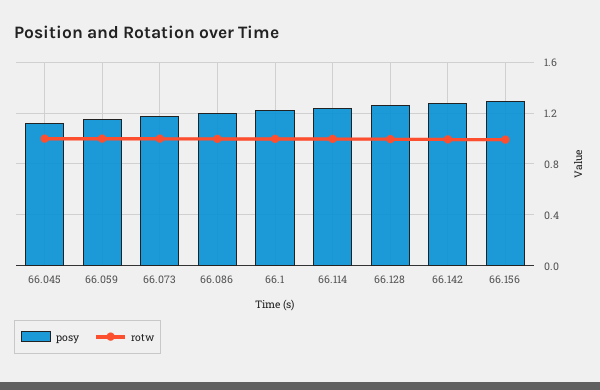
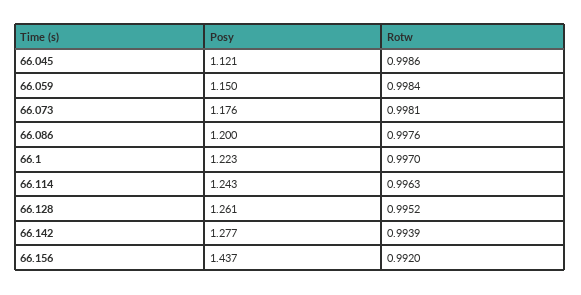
  {
    "posy": {
      "66.045": 1.121,
      "66.059": 1.15,
      "66.073": 1.176,
      "66.086": 1.2,
      "66.1": 1.223,
      "66.114": 1.243,
      "66.128": 1.261,
      "66.142": 1.277,
-     "66.156": 1.3
+     "66.156": 1.437
    },
    "rotw": {
      "66.045": 0.9986,
      "66.059": 0.9984,
      "66.073": 0.9981,
      "66.086": 0.9976,
      "66.1": 0.997,
      "66.114": 0.9963,
      "66.128": 0.9952,
      "66.142": 0.9939,
      "66.156": 0.992
    }
  }

